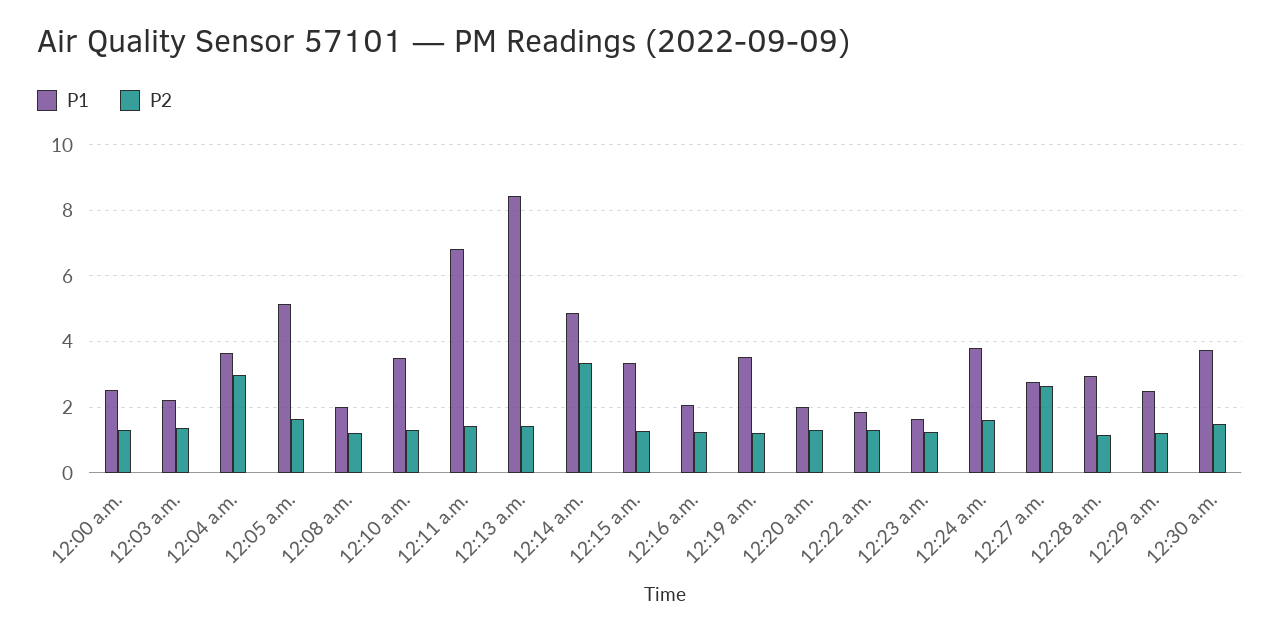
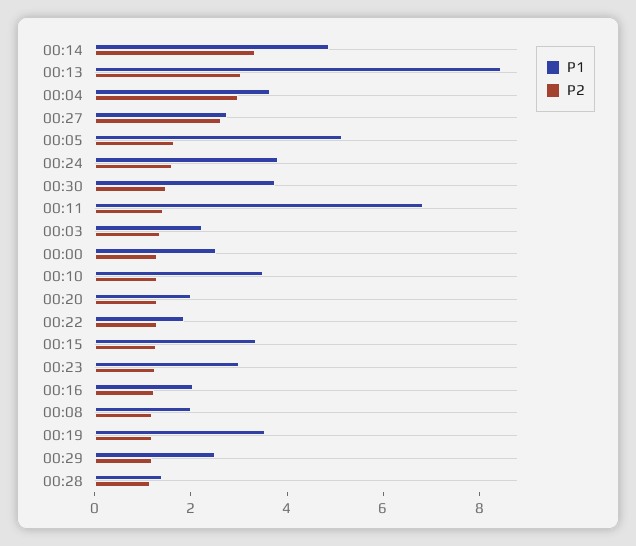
  {
    "P1": {
      "12:00 a.m.": 2.6,
      "12:03 a.m.": 2.2,
      "12:04 a.m.": 3.6,
      "12:05 a.m.": 5.2,
      "12:08 a.m.": 2,
      "12:10 a.m.": 3.6,
      "12:11 a.m.": 6.8,
      "12:13 a.m.": 8.4,
      "12:14 a.m.": 4.8,
      "12:15 a.m.": 3.4,
      "12:16 a.m.": 2,
      "12:19 a.m.": 3.6,
      "12:20 a.m.": 2,
      "12:22 a.m.": 1.8,
-     "12:23 a.m.": 1.6,
+     "12:23 a.m.": 3,
      "12:24 a.m.": 3.8,
      "12:27 a.m.": 2.8,
-     "12:28 a.m.": 3,
+     "12:28 a.m.": 1.5,
      "12:29 a.m.": 2.6,
      "12:30 a.m.": 3.8
    },
    "P2": {
      "12:00 a.m.": 1.4,
      "12:03 a.m.": 1.4,
      "12:04 a.m.": 3,
      "12:05 a.m.": 1.6,
      "12:08 a.m.": 1.2,
      "12:10 a.m.": 1.4,
      "12:11 a.m.": 1.4,
-     "12:13 a.m.": 1.4,
+     "12:13 a.m.": 3,
      "12:14 a.m.": 3.4,
      "12:15 a.m.": 1.2,
      "12:16 a.m.": 1.2,
      "12:19 a.m.": 1.2,
      "12:20 a.m.": 1.4,
      "12:22 a.m.": 1.4,
      "12:23 a.m.": 1.2,
      "12:24 a.m.": 1.6,
      "12:27 a.m.": 2.6,
      "12:28 a.m.": 1.2,
      "12:29 a.m.": 1.2,
      "12:30 a.m.": 1.4
    }
  }

